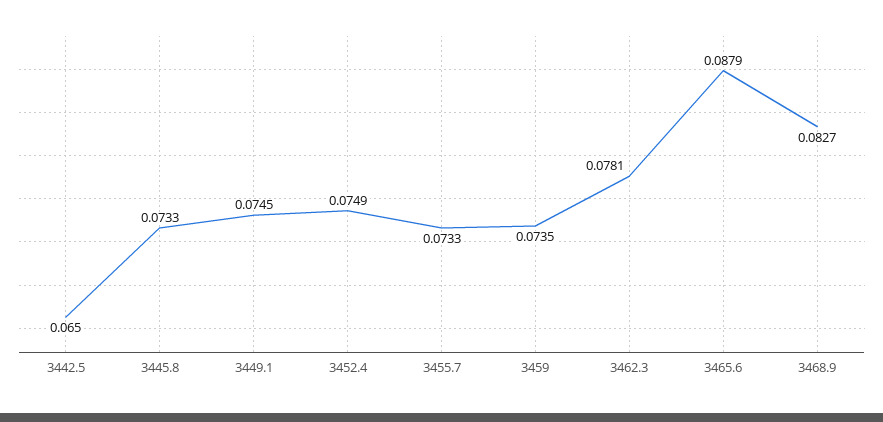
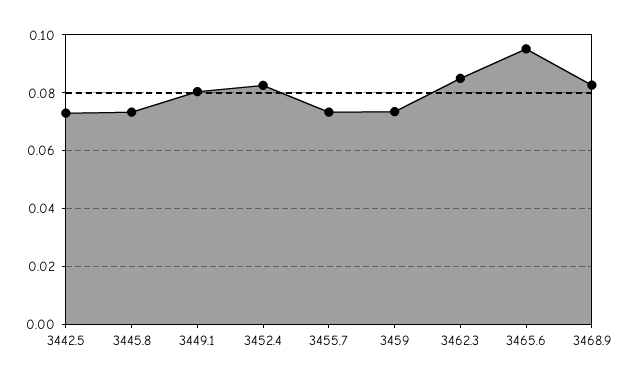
  {
-   "3442.5": 0.065,
+   "3442.5": 0.0725,
    "3445.8": 0.0733,
-   "3449.1": 0.0745,
+   "3449.1": 0.08,
-   "3452.4": 0.0749,
+   "3452.4": 0.0825,
    "3455.7": 0.0733,
    "3459": 0.0735,
-   "3462.3": 0.0781,
+   "3462.3": 0.085,
-   "3465.6": 0.0879,
+   "3465.6": 0.095,
    "3468.9": 0.0827
  }

